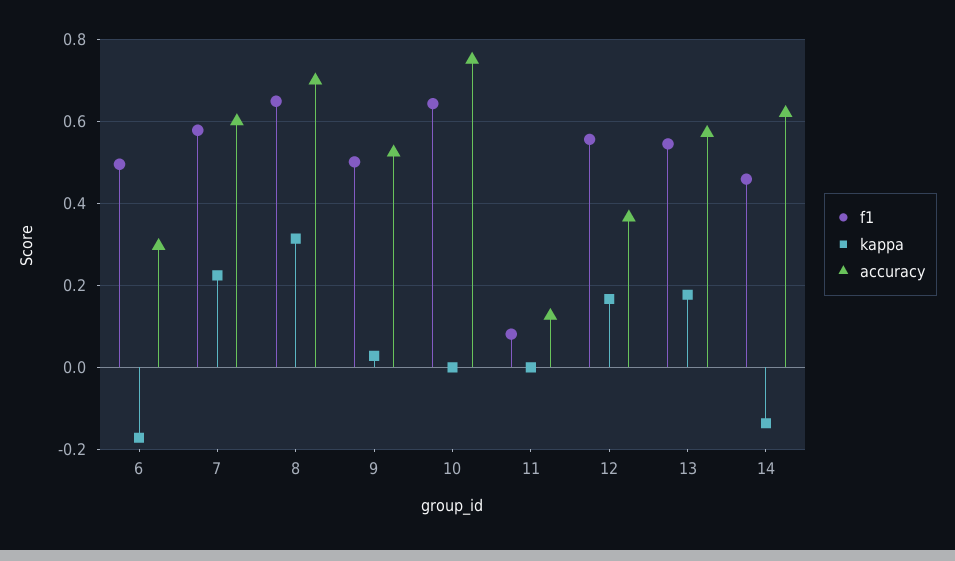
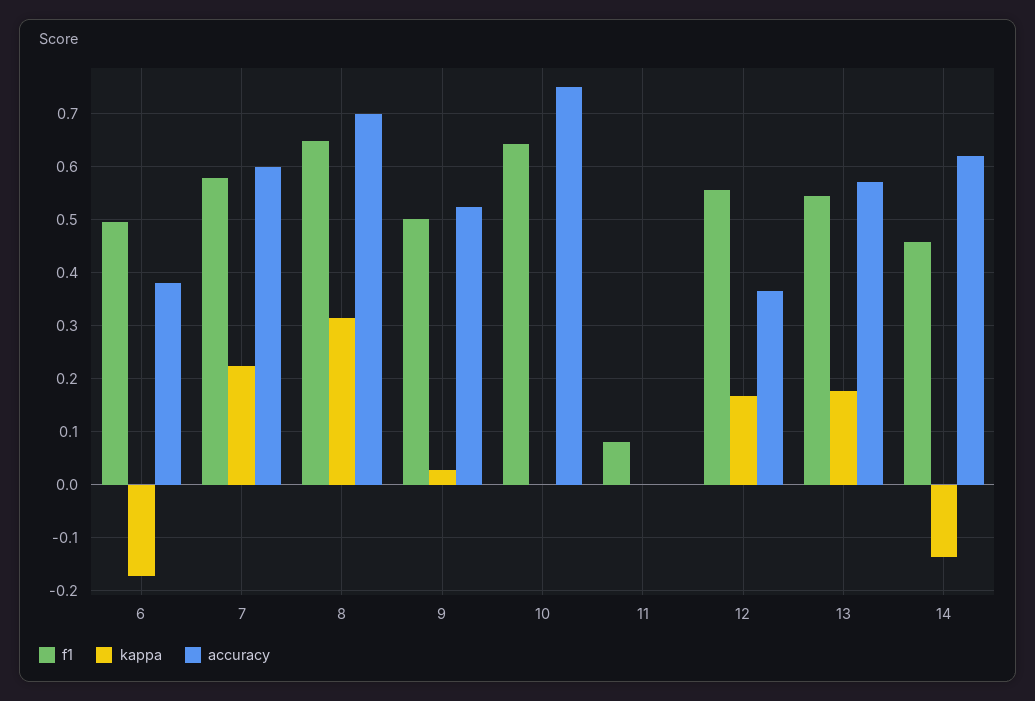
  {
    "f1": {
      "6": 0.5,
      "7": 0.58,
      "8": 0.64,
      "9": 0.5,
      "10": 0.64,
      "11": 0.08,
      "12": 0.56,
      "13": 0.54,
      "14": 0.46
    },
    "kappa": {
      "6": -0.18,
      "7": 0.22,
      "8": 0.32,
      "9": 0.02,
      "10": 0,
      "11": 0,
      "12": 0.16,
      "13": 0.18,
      "14": -0.14
    },
    "accuracy": {
-     "6": 0.3,
+     "6": 0.38,
      "7": 0.6,
      "8": 0.7,
      "9": 0.52,
      "10": 0.76,
-     "11": 0.12,
+     "11": 0,
      "12": 0.36,
      "13": 0.58,
      "14": 0.62
    }
  }

